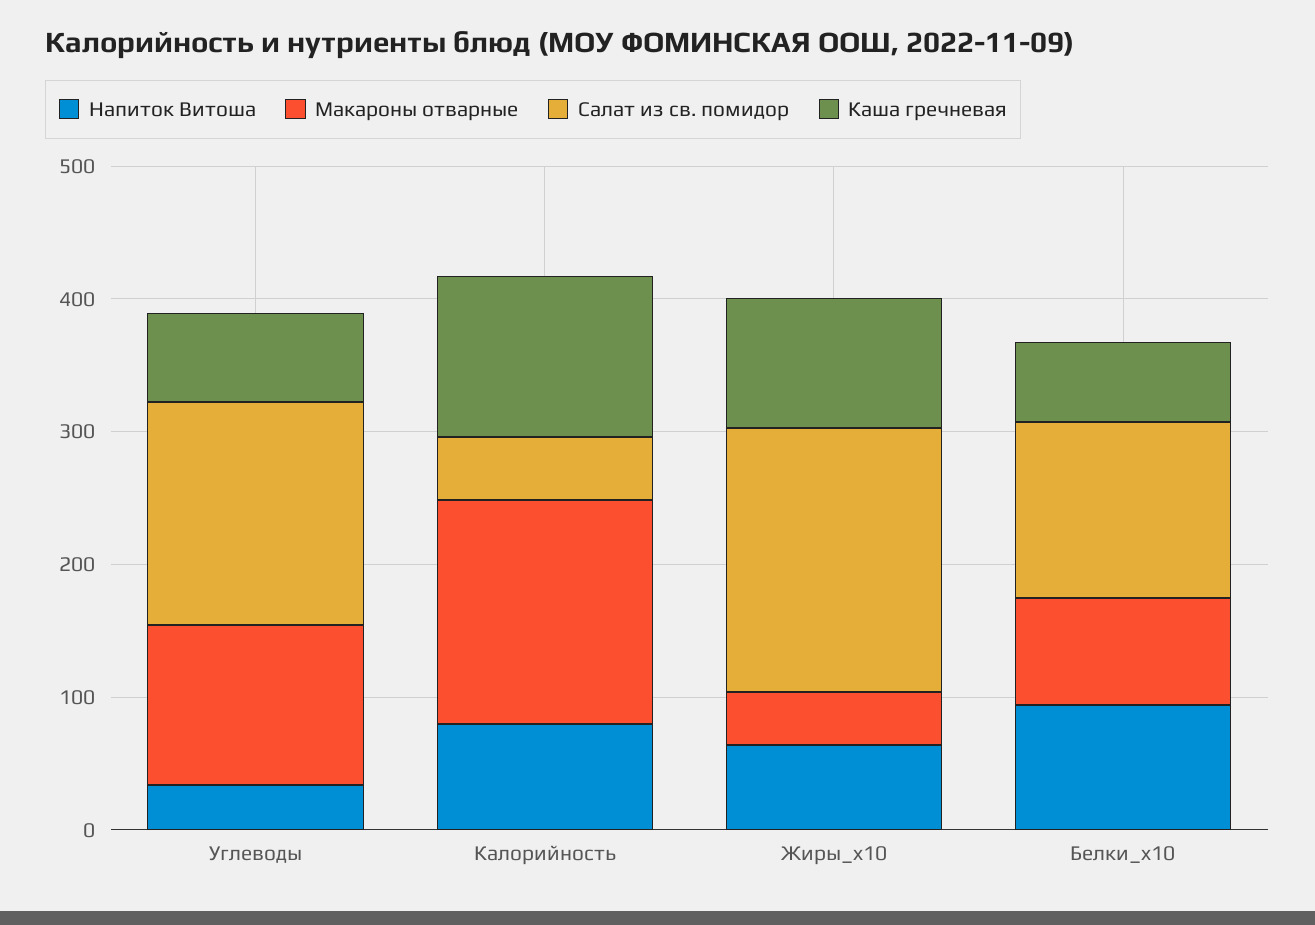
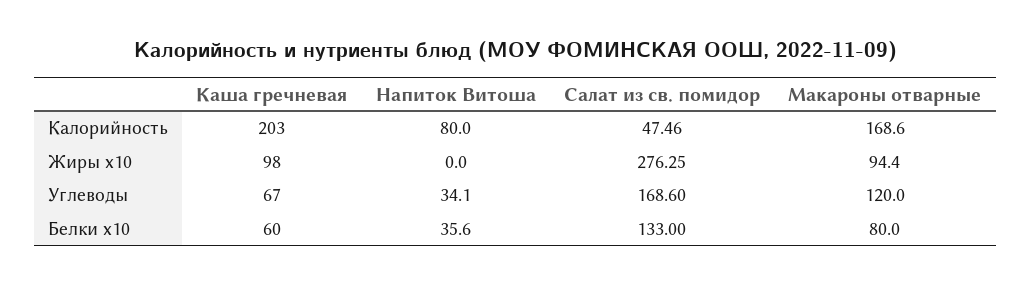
  {
    "Напиток Витоша": {
      "Углеводы": 34.1,
      "Калорийность": 80,
-     "Жиры_x10": 60,
+     "Жиры_x10": 0,
-     "Белки_x10": 100
+     "Белки_x10": 35.6
    },
    "Макароны отварные": {
      "Углеводы": 120,
      "Калорийность": 168.6,
-     "Жиры_x10": 40,
+     "Жиры_x10": 94.4,
      "Белки_x10": 80
    },
    "Салат из св. помидор": {
      "Углеводы": 168.6,
      "Калорийность": 47.46,
-     "Жиры_x10": 200,
+     "Жиры_x10": 276.25,
      "Белки_x10": 133
    },
    "Каша гречневая": {
      "Углеводы": 67,
-     "Калорийность": 120,
+     "Калорийность": 203,
      "Жиры_x10": 98,
      "Белки_x10": 60
    }
  }

